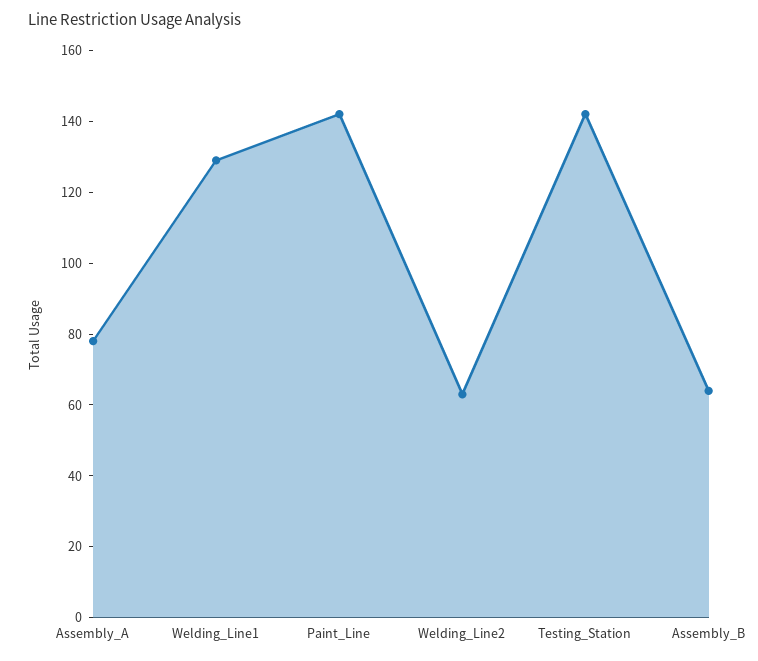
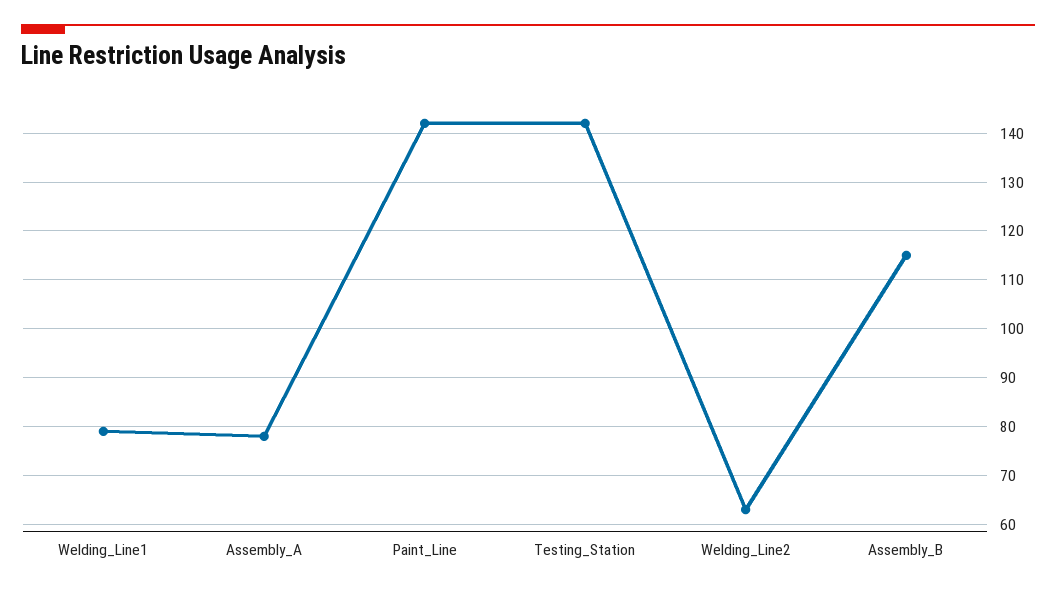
  {
    "Assembly_A": 80,
-   "Welding_Line1": 130,
+   "Welding_Line1": 80,
    "Paint_Line": 140,
    "Welding_Line2": 65,
    "Testing_Station": 140,
-   "Assembly_B": 65
+   "Assembly_B": 115
  }

